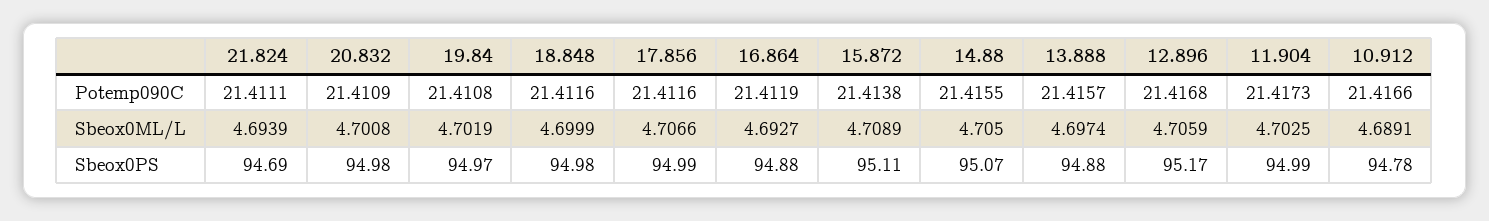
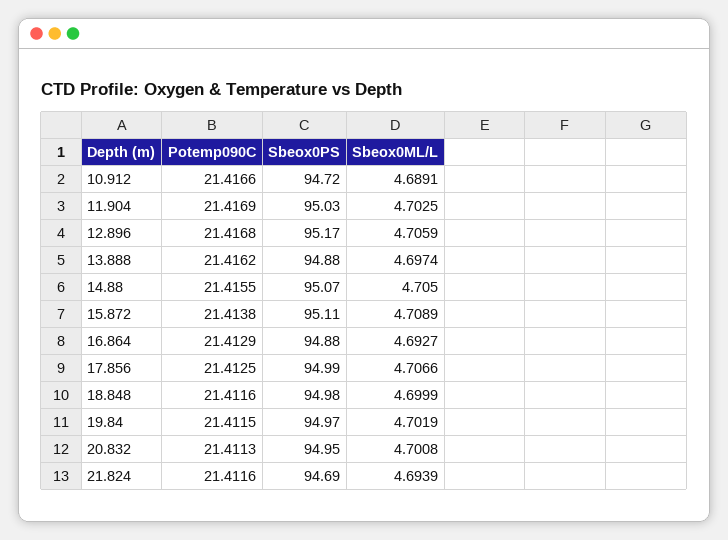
  {
    "21.824": {
-     "Potemp090C": 21.4111,
+     "Potemp090C": 21.4116,
      "Sbeox0ML/L": 4.6939,
      "Sbeox0PS": 94.69
    },
    "20.832": {
-     "Potemp090C": 21.4109,
+     "Potemp090C": 21.4113,
      "Sbeox0ML/L": 4.7008,
-     "Sbeox0PS": 94.98
+     "Sbeox0PS": 94.95
    },
    "19.84": {
-     "Potemp090C": 21.4108,
+     "Potemp090C": 21.4115,
      "Sbeox0ML/L": 4.7019,
      "Sbeox0PS": 94.97
    },
    "18.848": {
      "Potemp090C": 21.4116,
      "Sbeox0ML/L": 4.6999,
      "Sbeox0PS": 94.98
    },
    "17.856": {
-     "Potemp090C": 21.4116,
+     "Potemp090C": 21.4125,
      "Sbeox0ML/L": 4.7066,
      "Sbeox0PS": 94.99
    },
    "16.864": {
-     "Potemp090C": 21.4119,
+     "Potemp090C": 21.4129,
      "Sbeox0ML/L": 4.6927,
      "Sbeox0PS": 94.88
    },
    "15.872": {
      "Potemp090C": 21.4138,
      "Sbeox0ML/L": 4.7089,
      "Sbeox0PS": 95.11
    },
    "14.88": {
      "Potemp090C": 21.4155,
      "Sbeox0ML/L": 4.705,
      "Sbeox0PS": 95.07
    },
    "13.888": {
-     "Potemp090C": 21.4157,
+     "Potemp090C": 21.4162,
      "Sbeox0ML/L": 4.6974,
      "Sbeox0PS": 94.88
    },
    "12.896": {
      "Potemp090C": 21.4168,
      "Sbeox0ML/L": 4.7059,
      "Sbeox0PS": 95.17
    },
    "11.904": {
-     "Potemp090C": 21.4173,
+     "Potemp090C": 21.4169,
      "Sbeox0ML/L": 4.7025,
-     "Sbeox0PS": 94.99
+     "Sbeox0PS": 95.03
    },
    "10.912": {
      "Potemp090C": 21.4166,
      "Sbeox0ML/L": 4.6891,
-     "Sbeox0PS": 94.78
+     "Sbeox0PS": 94.72
    }
  }

